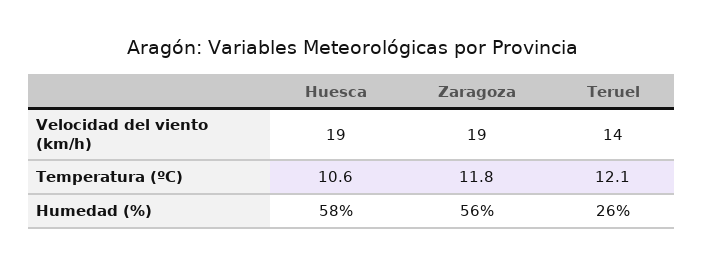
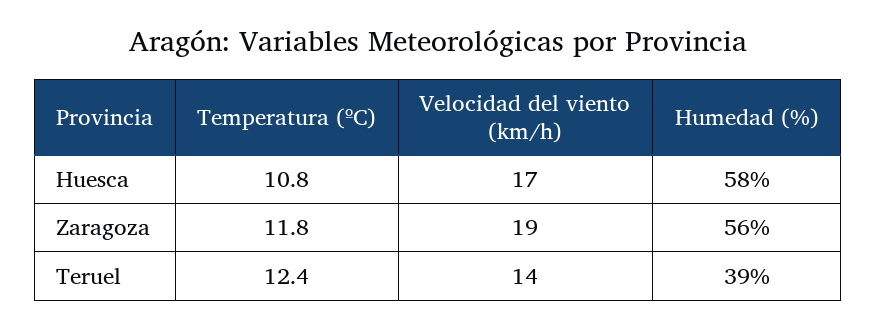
  {
    "Huesca": {
-     "Velocidad del viento (km/h)": 19,
+     "Velocidad del viento (km/h)": 17,
-     "Temperatura (ºC)": 10.6,
+     "Temperatura (ºC)": 10.8,
      "Humedad (%)": 58
    },
    "Zaragoza": {
      "Velocidad del viento (km/h)": 19,
      "Temperatura (ºC)": 11.8,
      "Humedad (%)": 56
    },
    "Teruel": {
      "Velocidad del viento (km/h)": 14,
-     "Temperatura (ºC)": 12.1,
+     "Temperatura (ºC)": 12.4,
-     "Humedad (%)": 26
+     "Humedad (%)": 39
    }
  }

